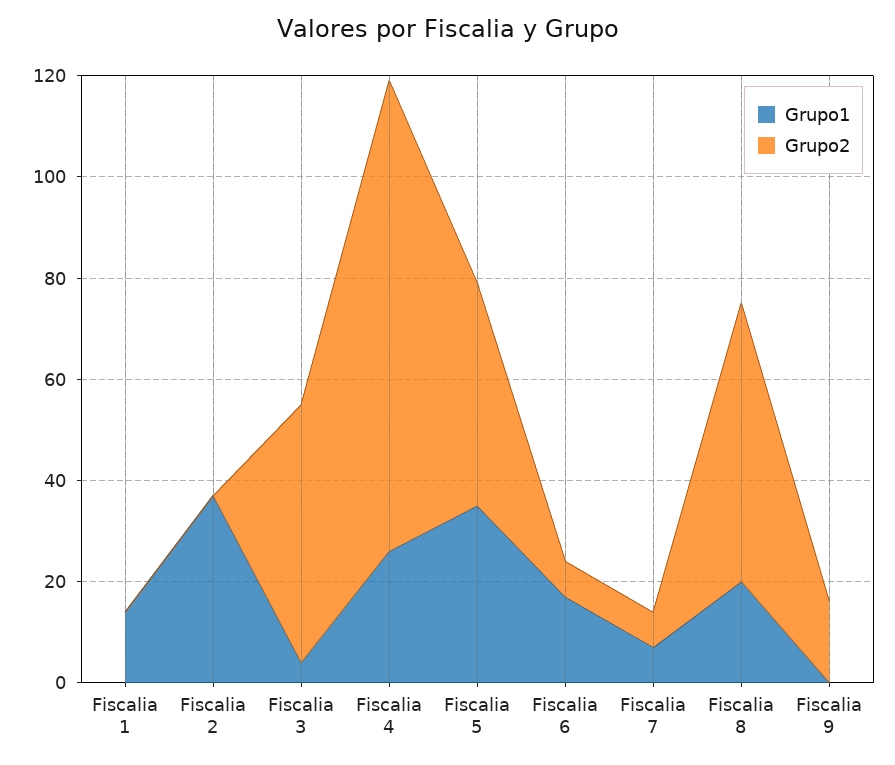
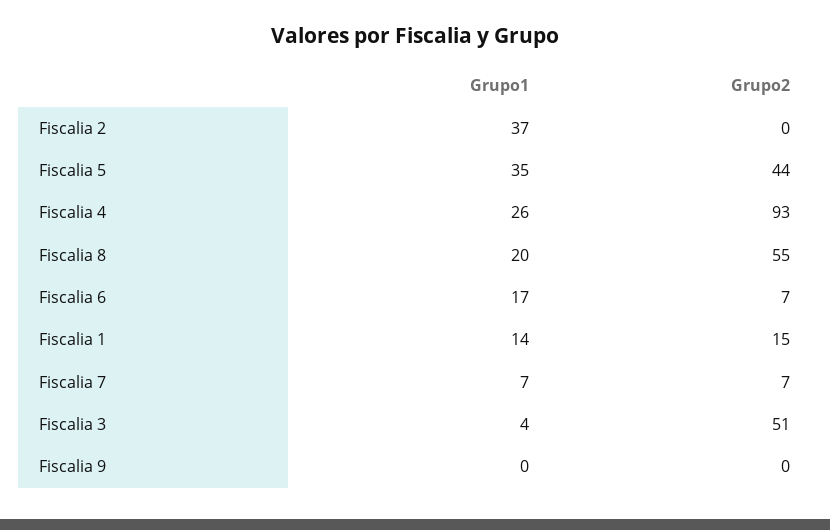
  {
    "Grupo1": {
      "Fiscalia 1": 14,
      "Fiscalia 2": 37,
      "Fiscalia 3": 4,
      "Fiscalia 4": 26,
      "Fiscalia 5": 35,
      "Fiscalia 6": 17,
      "Fiscalia 7": 7,
      "Fiscalia 8": 20,
      "Fiscalia 9": 0
    },
    "Grupo2": {
-     "Fiscalia 1": 0,
+     "Fiscalia 1": 15,
      "Fiscalia 2": 0,
      "Fiscalia 3": 51,
      "Fiscalia 4": 93,
      "Fiscalia 5": 44,
      "Fiscalia 6": 7,
      "Fiscalia 7": 7,
      "Fiscalia 8": 55,
-     "Fiscalia 9": 15
+     "Fiscalia 9": 0
    }
  }

